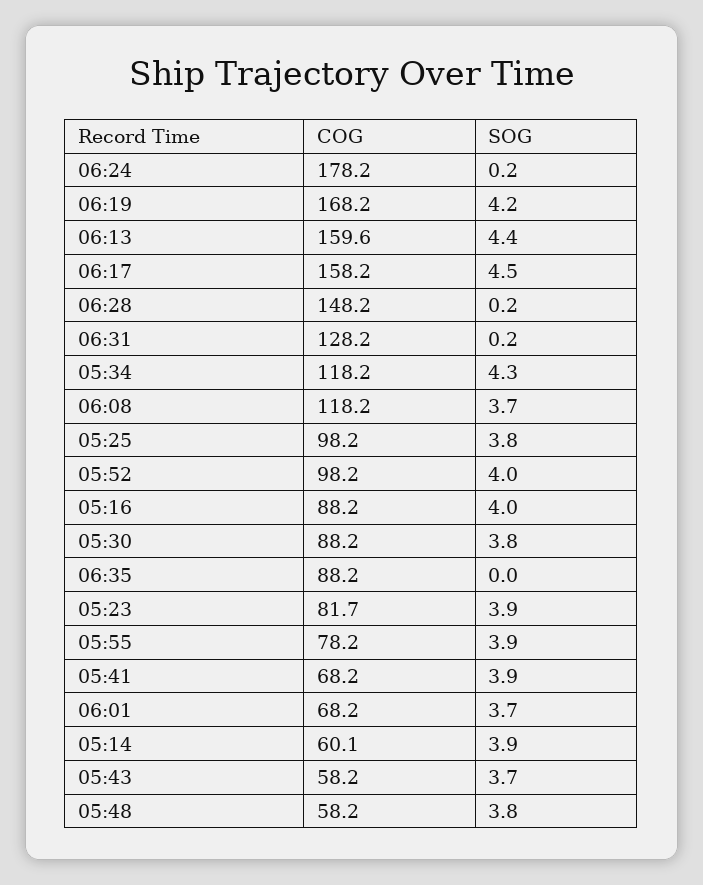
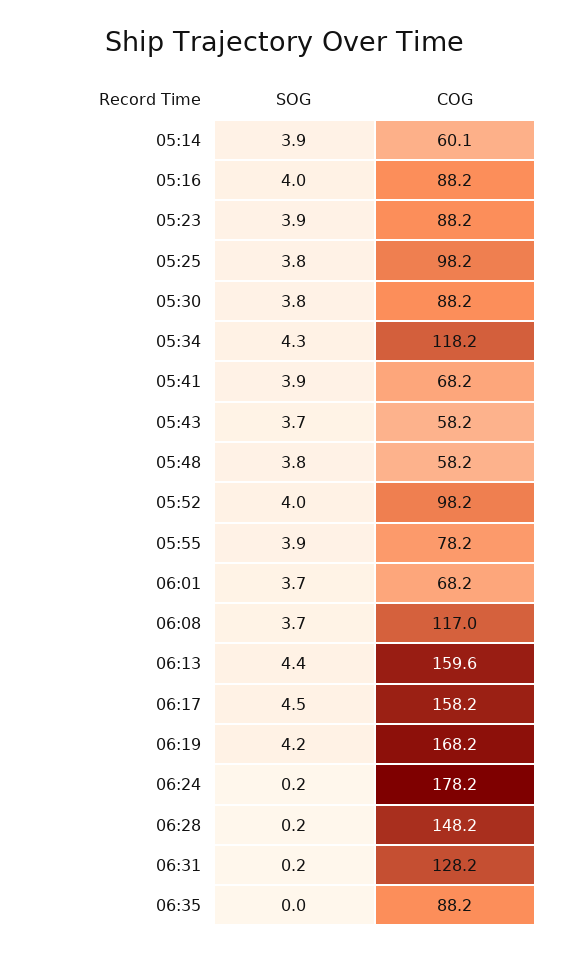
  {
    "COG": {
      "06:24": 178.2,
      "06:19": 168.2,
      "06:13": 159.6,
      "06:17": 158.2,
      "06:28": 148.2,
      "06:31": 128.2,
      "05:34": 118.2,
-     "06:08": 118.2,
+     "06:08": 117,
      "05:25": 98.2,
      "05:52": 98.2,
      "05:16": 88.2,
      "05:30": 88.2,
      "06:35": 88.2,
-     "05:23": 81.7,
+     "05:23": 88.2,
      "05:55": 78.2,
      "05:41": 68.2,
      "06:01": 68.2,
      "05:14": 60.1,
      "05:43": 58.2,
      "05:48": 58.2
    },
    "SOG": {
      "06:24": 0.2,
      "06:19": 4.2,
      "06:13": 4.4,
      "06:17": 4.5,
      "06:28": 0.2,
      "06:31": 0.2,
      "05:34": 4.3,
      "06:08": 3.7,
      "05:25": 3.8,
      "05:52": 4,
      "05:16": 4,
      "05:30": 3.8,
      "06:35": 0,
      "05:23": 3.9,
      "05:55": 3.9,
      "05:41": 3.9,
      "06:01": 3.7,
      "05:14": 3.9,
      "05:43": 3.7,
      "05:48": 3.8
    }
  }

